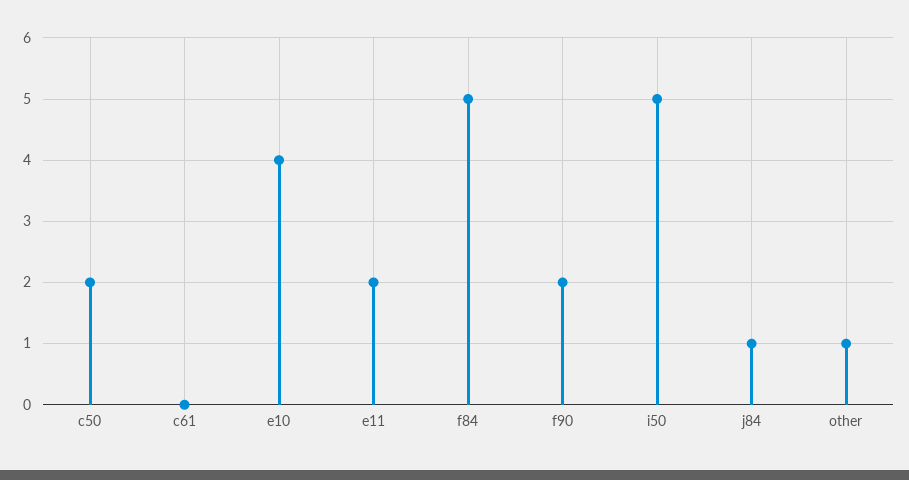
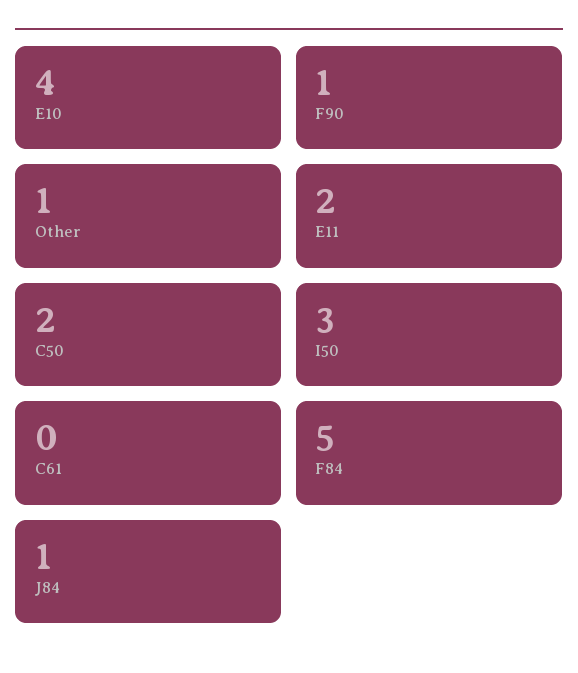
  {
    "c50": 2,
    "c61": 0,
    "e10": 4,
    "e11": 2,
    "f84": 5,
-   "f90": 2,
+   "f90": 1,
-   "i50": 5,
+   "i50": 3,
    "j84": 1,
    "other": 1
  }

